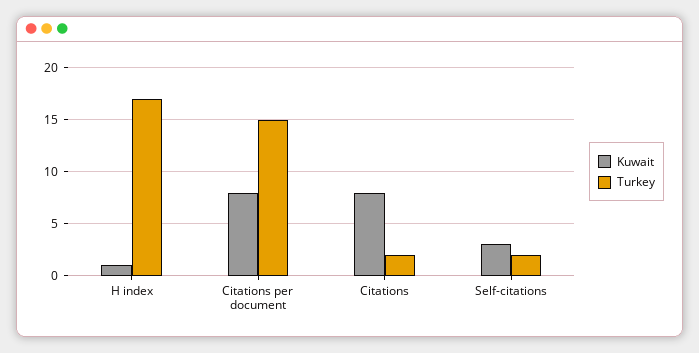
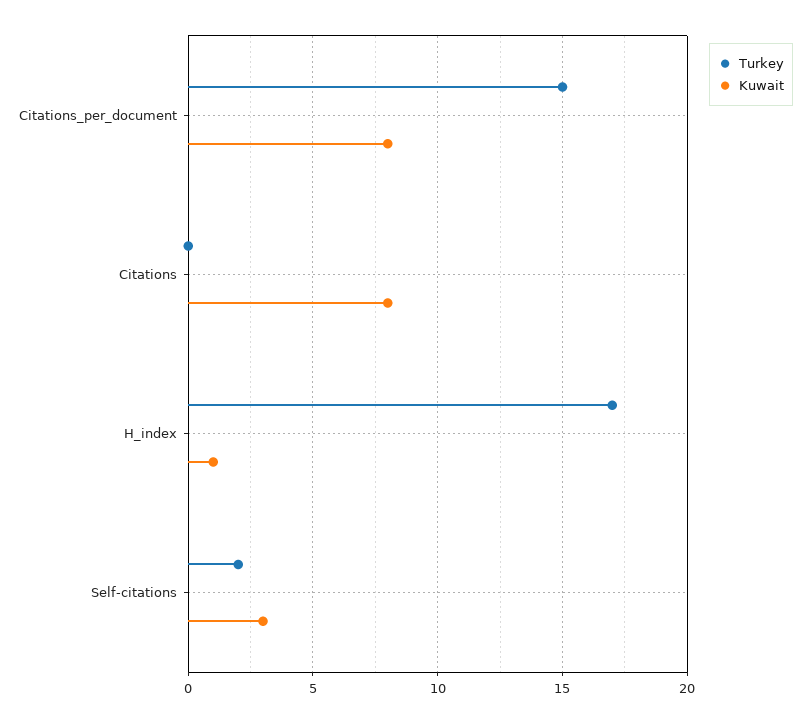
  {
    "Kuwait": {
      "H index": 1,
      "Citations per document": 8,
      "Citations": 8,
      "Self-citations": 3
    },
    "Turkey": {
      "H index": 17,
      "Citations per document": 15,
-     "Citations": 2,
+     "Citations": 0,
      "Self-citations": 2
    }
  }

